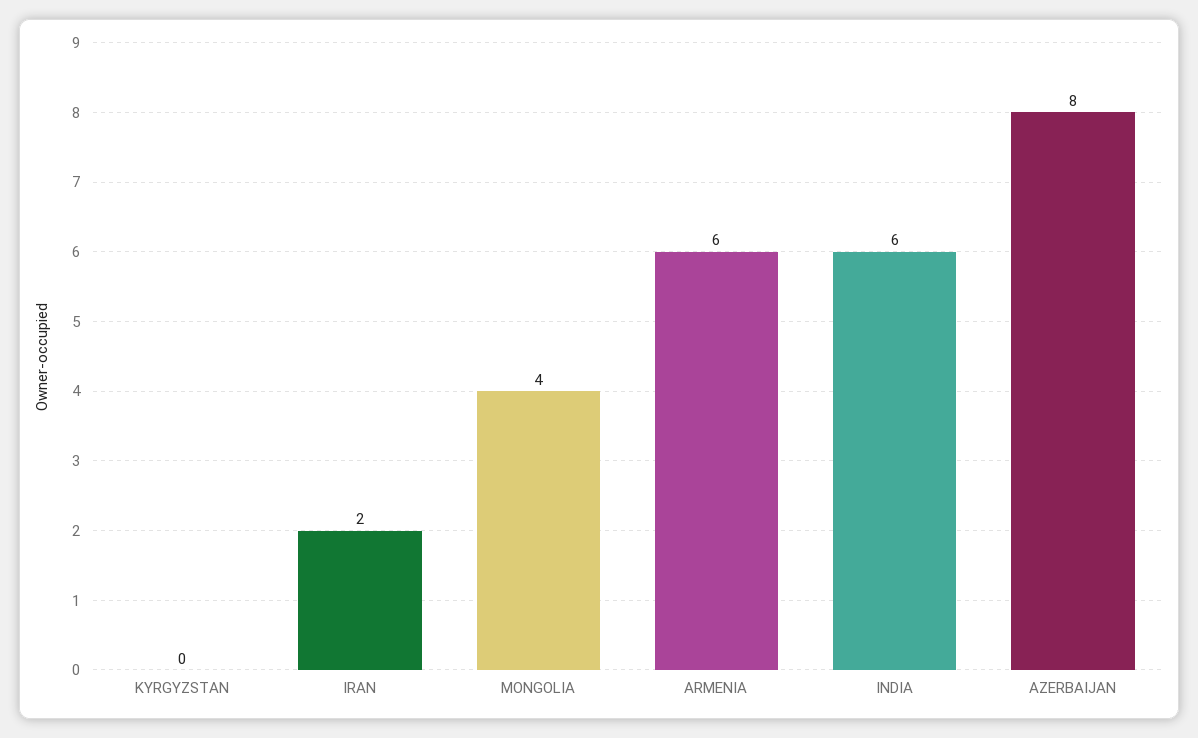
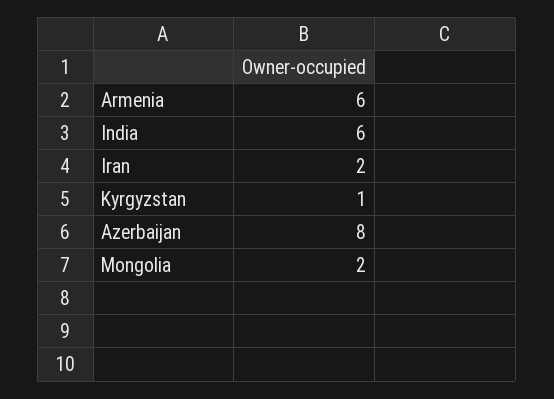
  {
-   "KYRGYZSTAN": 0,
+   "KYRGYZSTAN": 1,
    "IRAN": 2,
-   "MONGOLIA": 4,
+   "MONGOLIA": 2,
    "ARMENIA": 6,
    "INDIA": 6,
    "AZERBAIJAN": 8
  }

